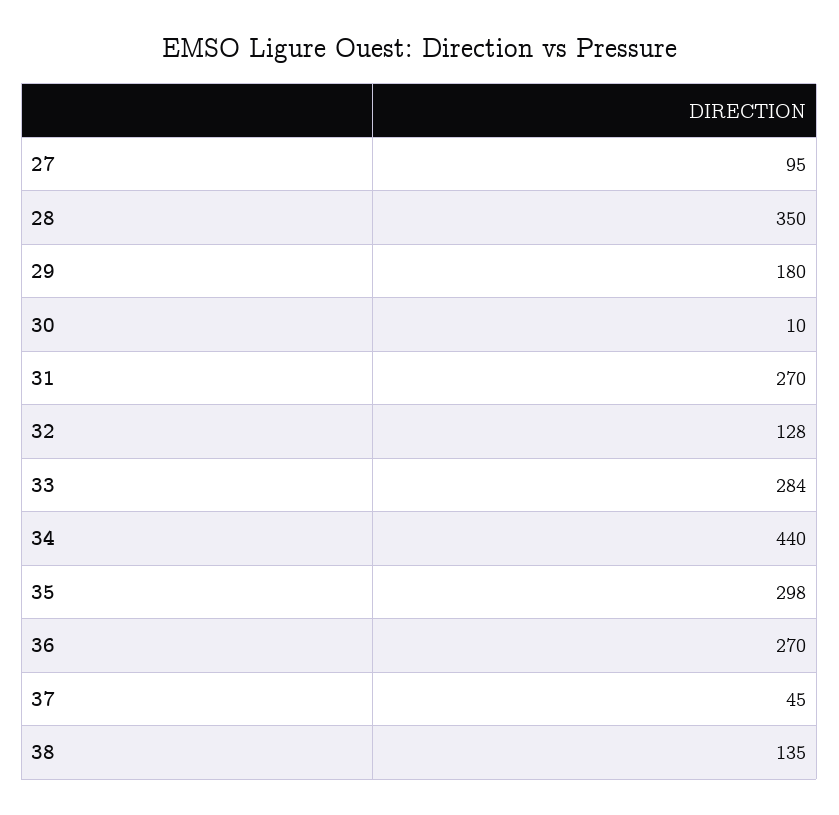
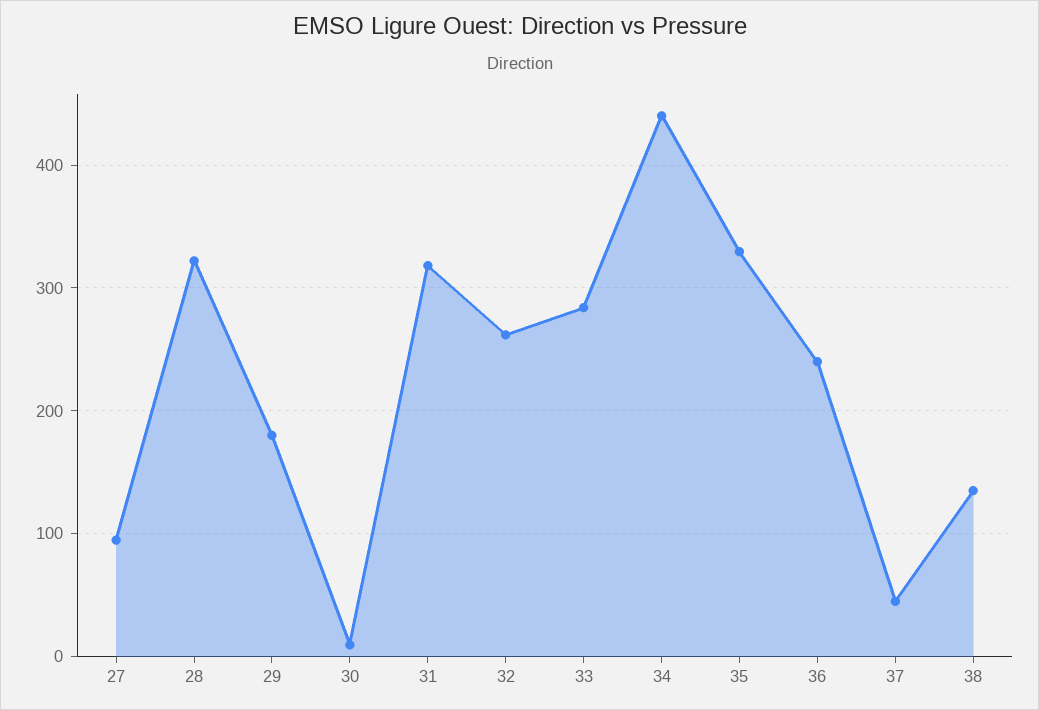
  {
    "27": 95,
-   "28": 350,
+   "28": 320,
    "29": 180,
    "30": 10,
-   "31": 270,
+   "31": 320,
-   "32": 128,
+   "32": 260,
    "33": 284,
    "34": 440,
-   "35": 298,
+   "35": 330,
-   "36": 270,
+   "36": 240,
    "37": 45,
    "38": 135
  }

